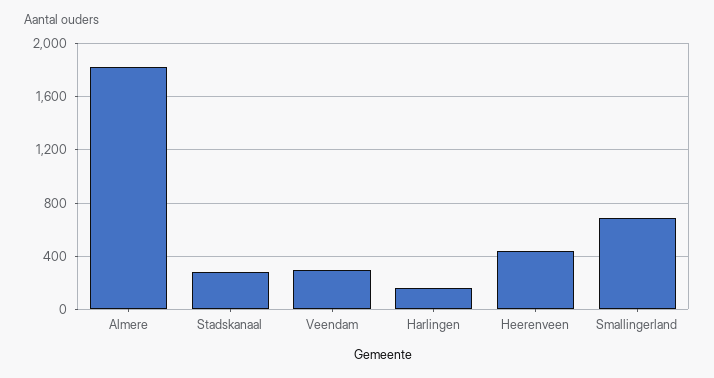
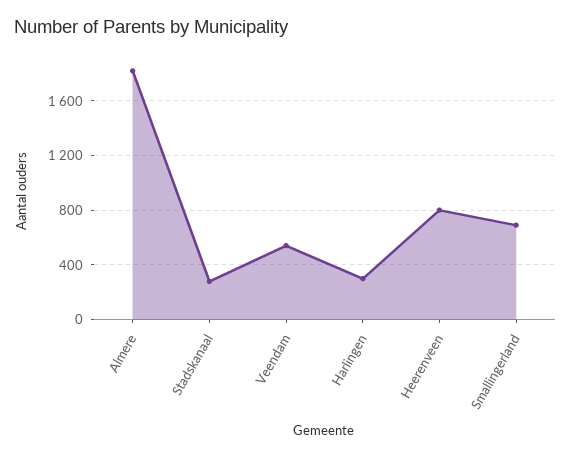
  {
    "Almere": 1800,
    "Stadskanaal": 300,
-   "Veendam": 300,
+   "Veendam": 550,
-   "Harlingen": 150,
+   "Harlingen": 300,
-   "Heerenveen": 450,
+   "Heerenveen": 800,
    "Smallingerland": 700
  }

